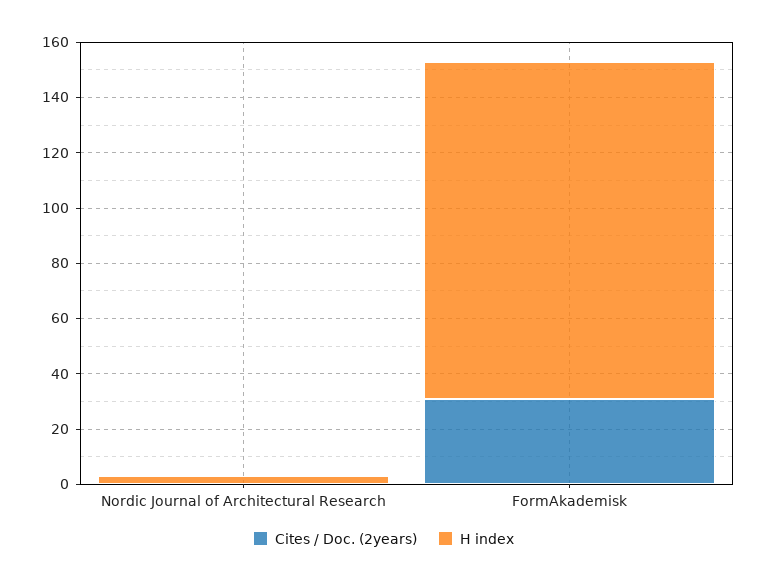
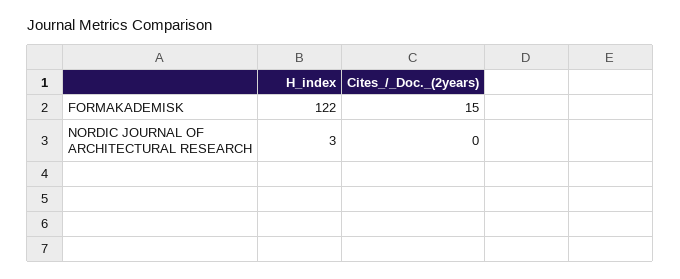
  {
    "Cites / Doc. (2years)": {
      "Nordic Journal of Architectural Research": 0,
-     "FormAkademisk": 30
+     "FormAkademisk": 15
    },
    "H index": {
      "Nordic Journal of Architectural Research": 3,
      "FormAkademisk": 122
    }
  }

